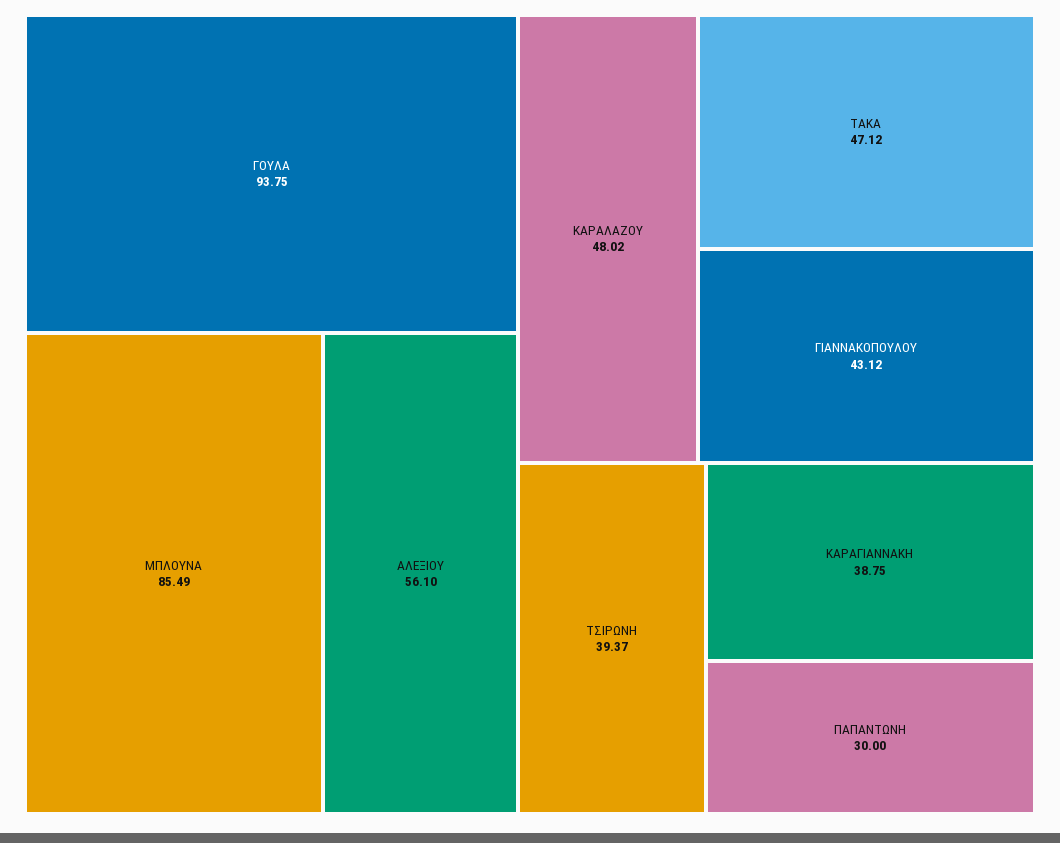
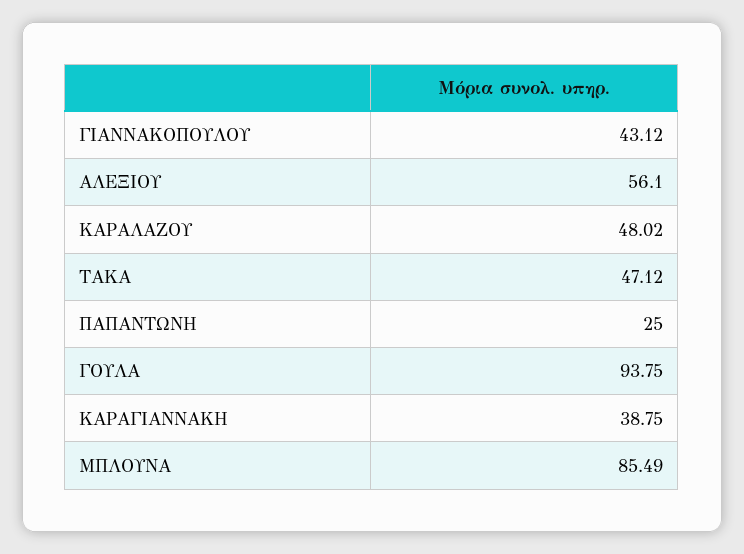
  {
    "ΓΟΥΛΑ": 93.75,
    "ΜΠΛΟΥΝΑ": 85.49,
    "ΑΛΕΞΙΟΥ": 56.1,
    "ΚΑΡΑΛΑΖΟΥ": 48.02,
    "ΤΑΚΑ": 47.12,
    "ΓΙΑΝΝΑΚΟΠΟΥΛΟΥ": 43.12,
-   "ΤΣΙΡΩΝΗ": 39.37,
    "ΚΑΡΑΓΙΑΝΝΑΚΗ": 38.75,
-   "ΠΑΠΑΝΤΩΝΗ": 30
+   "ΠΑΠΑΝΤΩΝΗ": 25
  }

